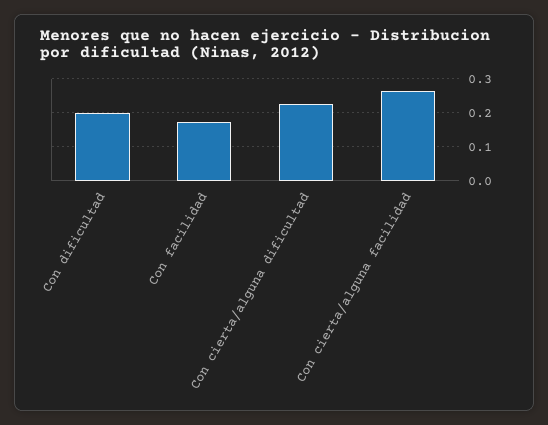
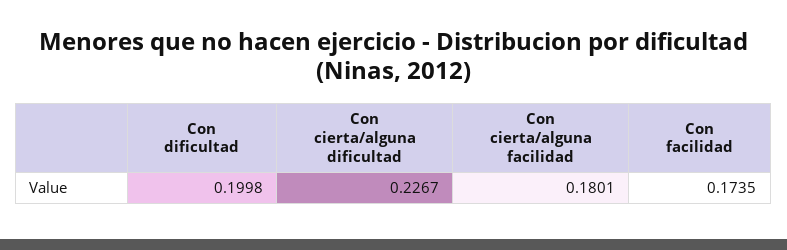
  {
    "Con dificultad": 0.1998,
    "Con facilidad": 0.1735,
    "Con cierta/alguna dificultad": 0.2267,
-   "Con cierta/alguna facilidad": 0.26
+   "Con cierta/alguna facilidad": 0.1801
  }

